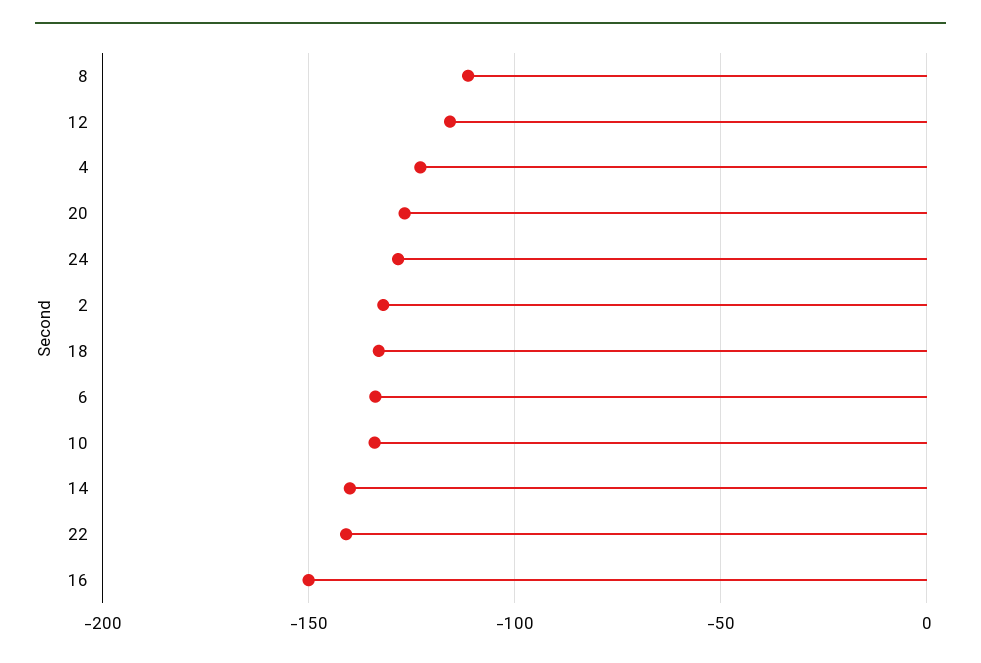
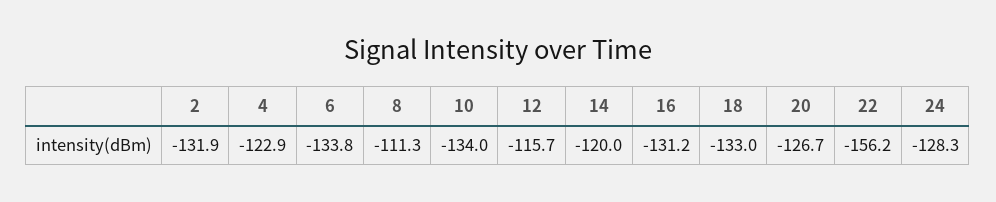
  {
    "8": -111.3,
    "12": -115.7,
    "4": -122.9,
    "20": -126.7,
    "24": -128.3,
    "2": -131.9,
    "18": -133,
    "6": -133.8,
    "10": -134,
-   "14": -140,
+   "14": -120,
-   "22": -140,
+   "22": -156.2,
-   "16": -150
+   "16": -131.2
  }

